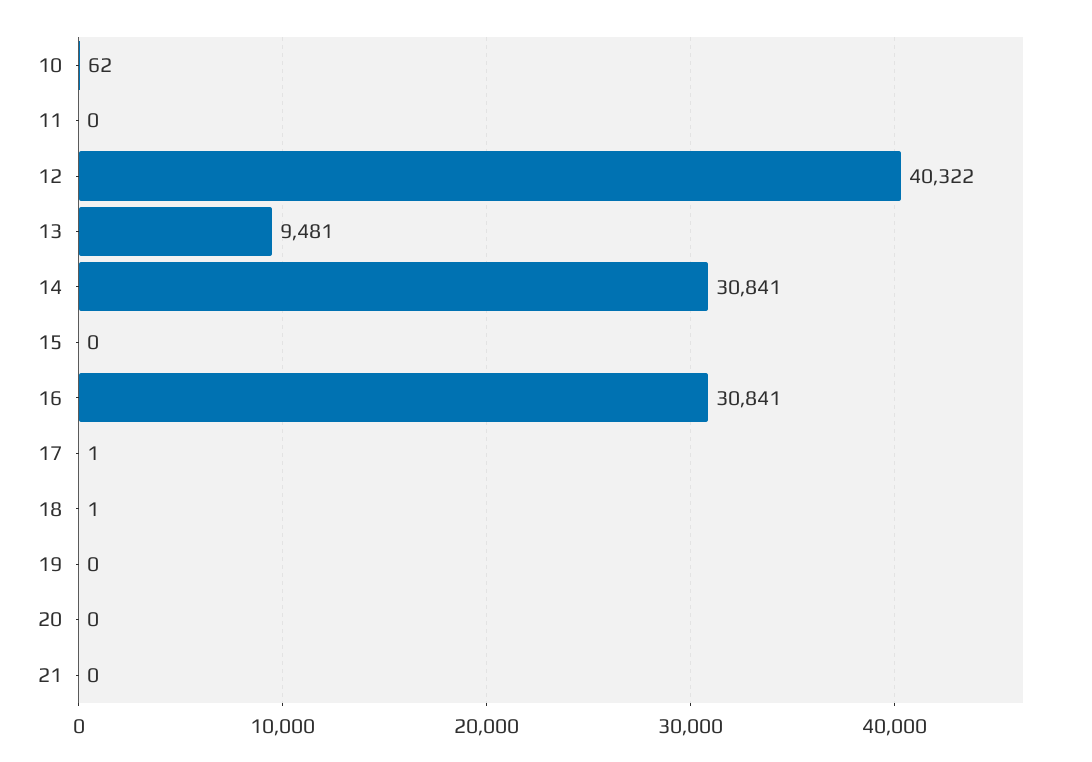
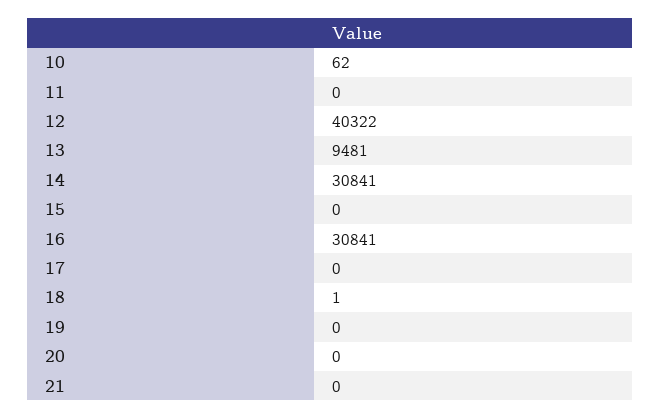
  {
    "10": 62,
    "11": 0,
    "12": 40322,
    "13": 9481,
    "14": 30841,
    "15": 0,
    "16": 30841,
-   "17": 1,
+   "17": 0,
    "18": 1,
    "19": 0,
    "20": 0,
    "21": 0
  }

